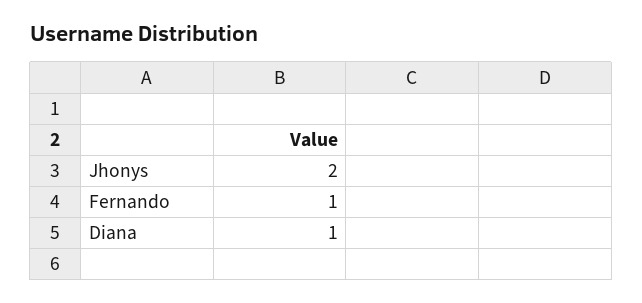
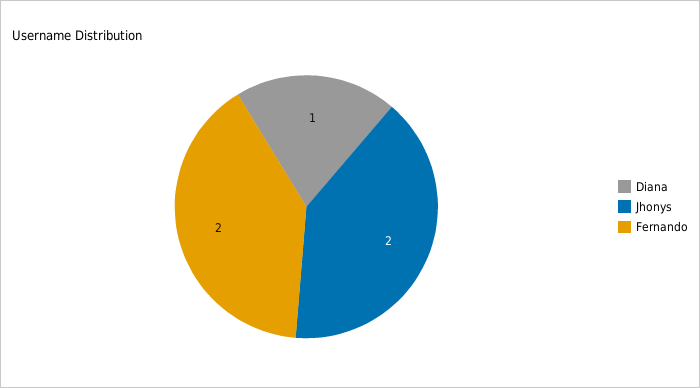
  {
    "Jhonys": 2,
-   "Fernando": 1,
+   "Fernando": 2,
    "Diana": 1
  }

